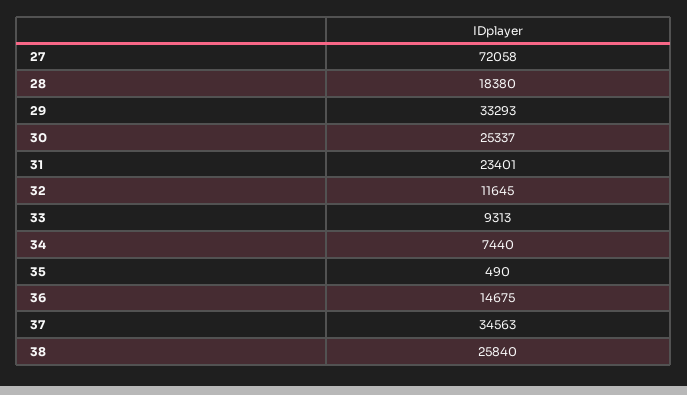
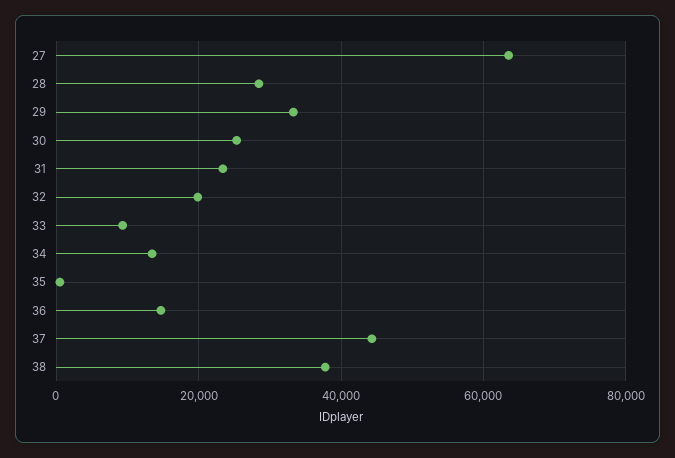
  {
-   "27": 72058,
+   "27": 64000,
-   "28": 18380,
+   "28": 28000,
    "29": 33293,
    "30": 25337,
    "31": 23401,
-   "32": 11645,
+   "32": 20000,
    "33": 9313,
-   "34": 7440,
+   "34": 14000,
    "35": 490,
    "36": 14675,
-   "37": 34563,
+   "37": 44000,
-   "38": 25840
+   "38": 38000
  }

